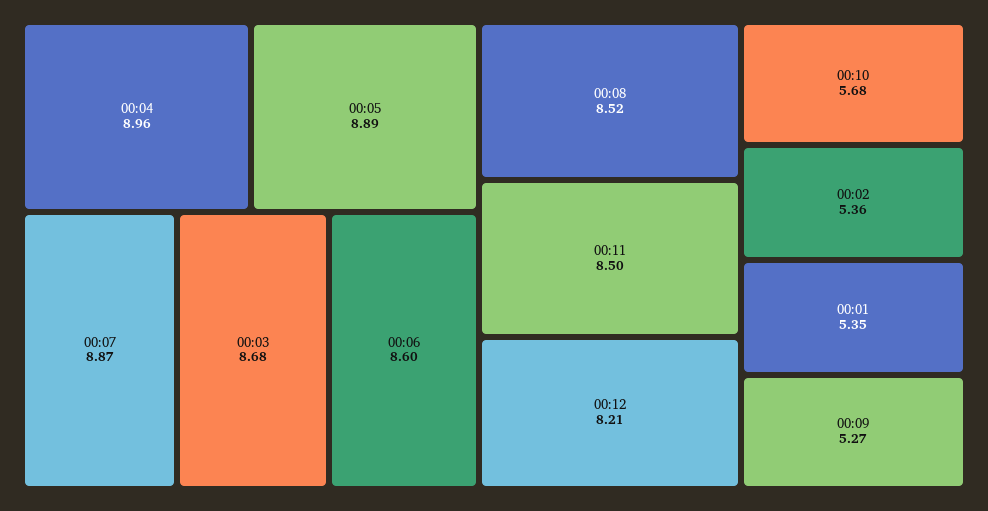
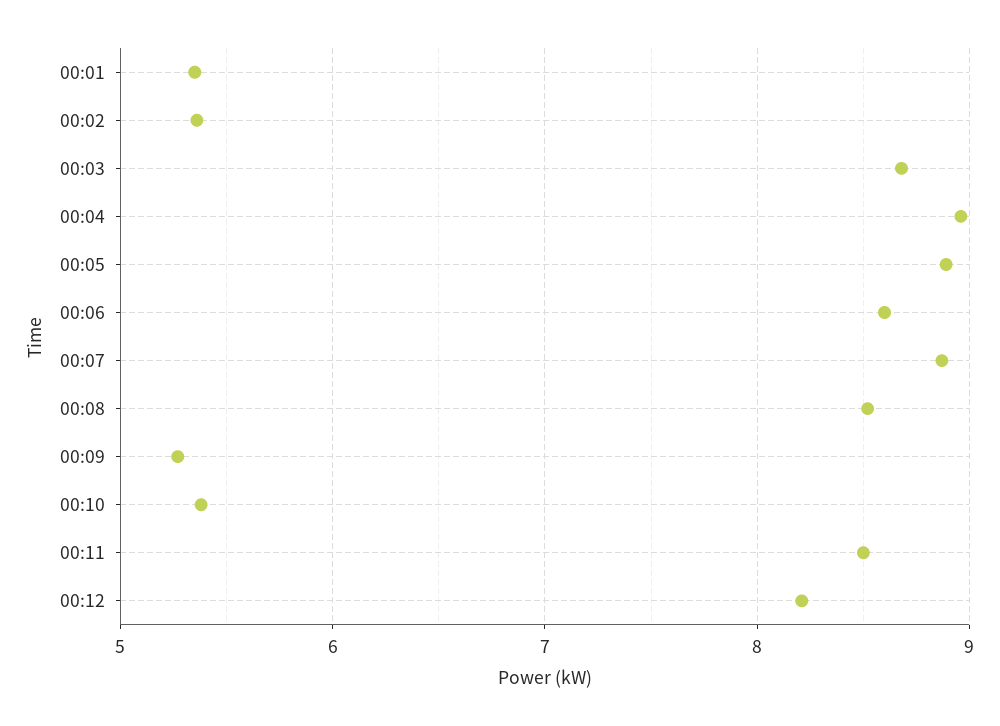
  {
    "00:04": 8.96,
    "00:05": 8.89,
    "00:07": 8.87,
    "00:03": 8.68,
    "00:06": 8.6,
    "00:08": 8.52,
    "00:11": 8.5,
    "00:12": 8.21,
-   "00:10": 5.68,
+   "00:10": 5.4,
    "00:02": 5.36,
    "00:01": 5.35,
    "00:09": 5.27
  }

